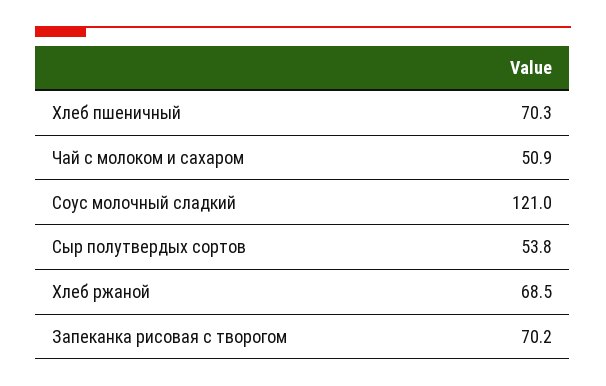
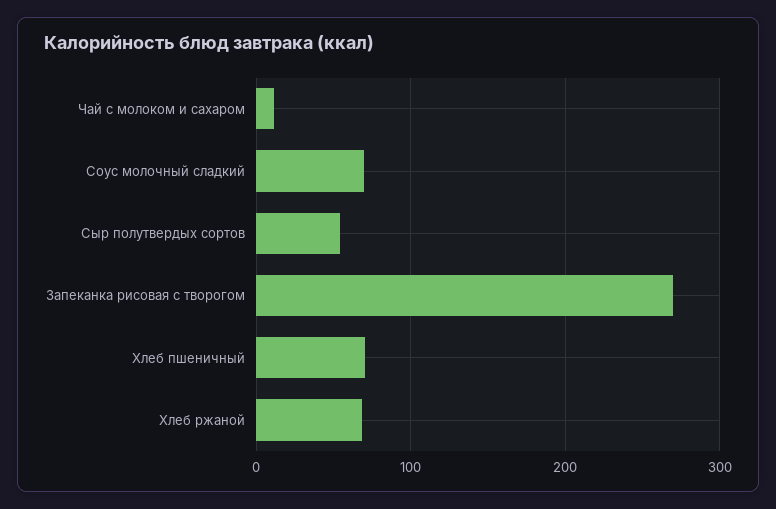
  {
    "Хлеб пшеничный": 70.3,
-   "Чай с молоком и сахаром": 50.9,
+   "Чай с молоком и сахаром": 10,
-   "Соус молочный сладкий": 121,
+   "Соус молочный сладкий": 70,
    "Сыр полутвердых сортов": 53.8,
    "Хлеб ржаной": 68.5,
-   "Запеканка рисовая с творогом": 70.2
+   "Запеканка рисовая с творогом": 270
  }

